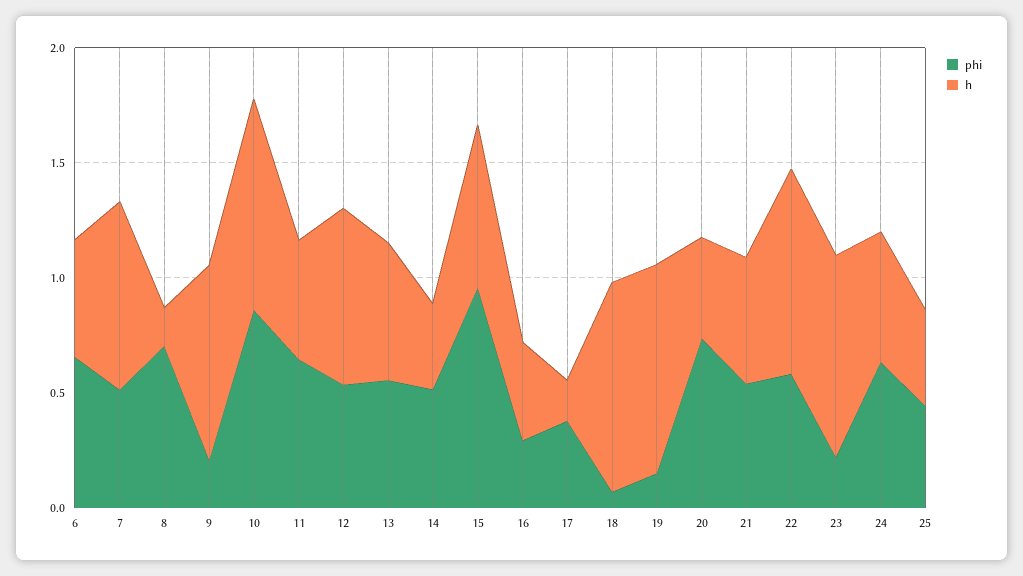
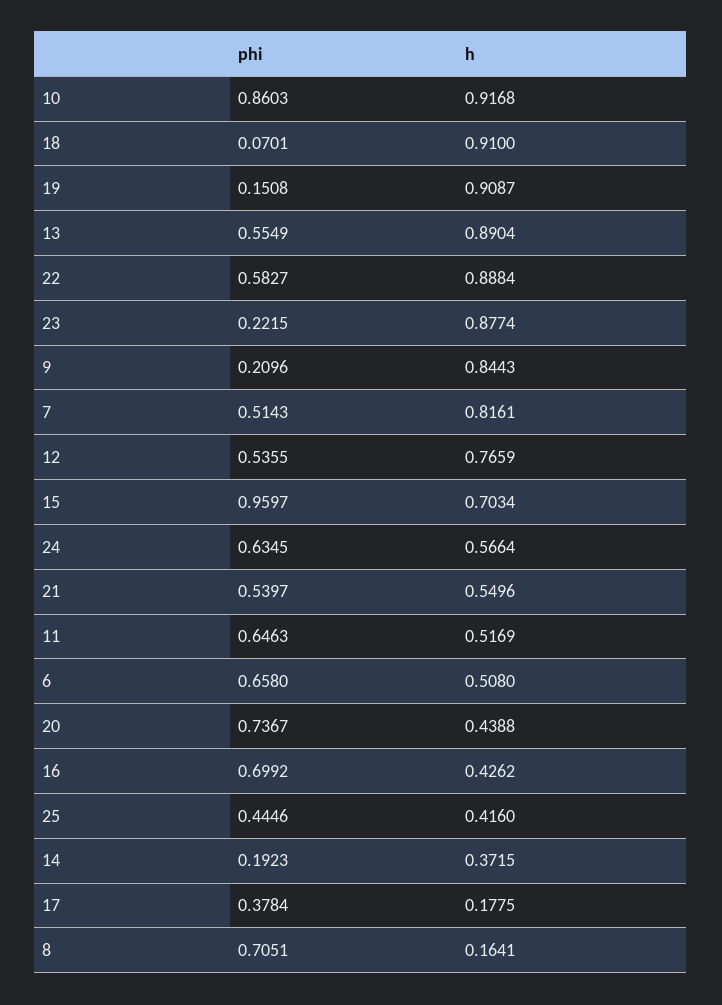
  {
    "phi": {
      "6": 0.658,
      "7": 0.5143,
      "8": 0.7051,
      "9": 0.2096,
      "10": 0.8603,
      "11": 0.6463,
      "12": 0.5355,
      "13": 0.5549,
-     "14": 0.5,
+     "14": 0.1923,
      "15": 0.9597,
-     "16": 0.3,
+     "16": 0.6992,
      "17": 0.3784,
      "18": 0.0701,
      "19": 0.1508,
      "20": 0.7367,
      "21": 0.5397,
      "22": 0.5827,
      "23": 0.2215,
      "24": 0.6345,
      "25": 0.4446
    },
    "h": {
      "6": 0.508,
      "7": 0.8161,
      "8": 0.1641,
      "9": 0.8443,
      "10": 0.9168,
      "11": 0.5169,
      "12": 0.7659,
-     "13": 0.6,
+     "13": 0.8904,
      "14": 0.3715,
      "15": 0.7034,
      "16": 0.4262,
      "17": 0.1775,
      "18": 0.91,
      "19": 0.9087,
      "20": 0.4388,
      "21": 0.5496,
      "22": 0.8884,
      "23": 0.8774,
      "24": 0.5664,
      "25": 0.416
    }
  }

